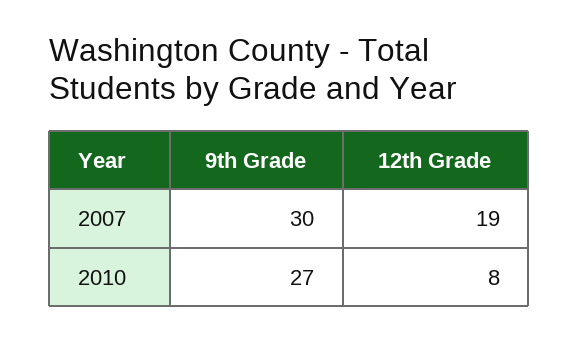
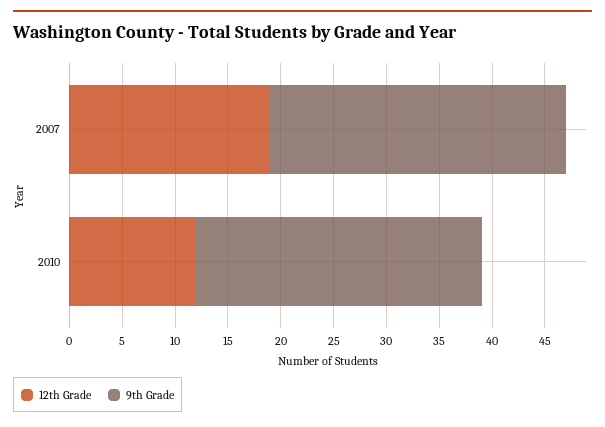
  {
    "9th Grade": {
-     "2007": 30,
+     "2007": 28,
      "2010": 27
    },
    "12th Grade": {
      "2007": 19,
-     "2010": 8
+     "2010": 12
    }
  }

